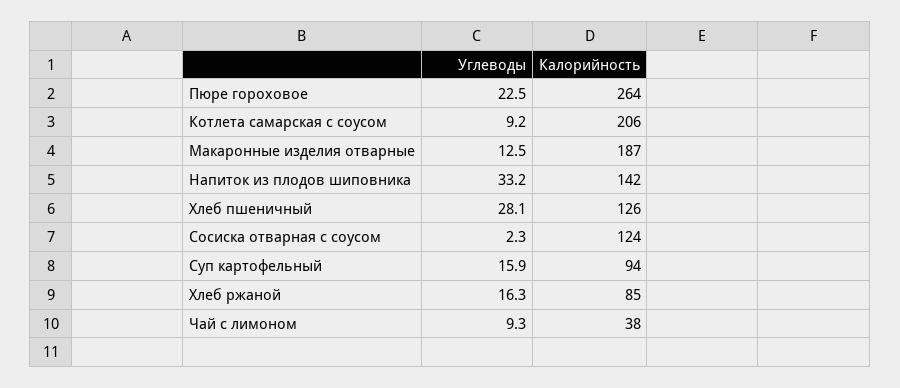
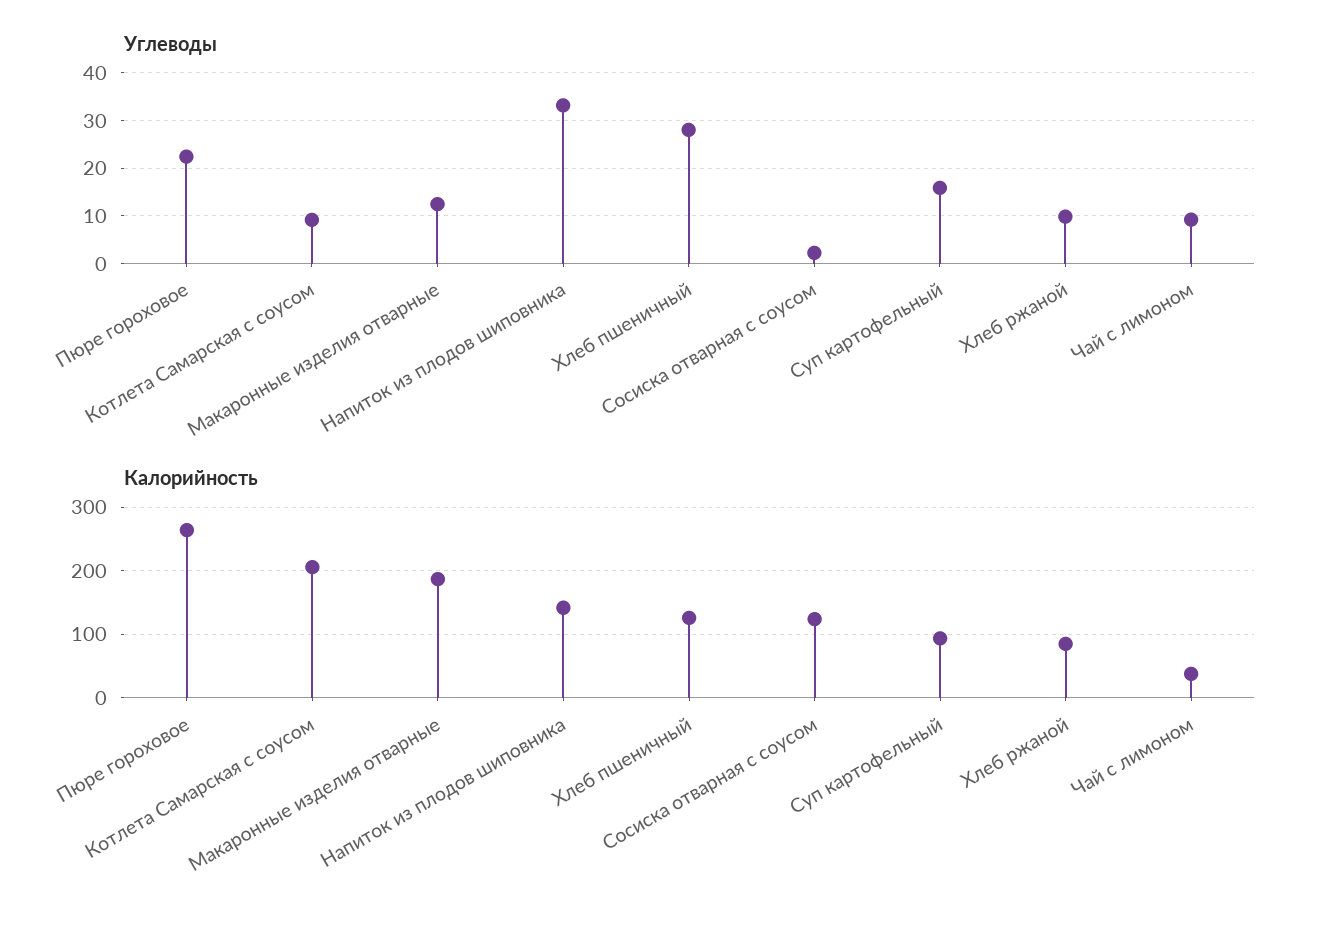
  {
    "Углеводы": {
      "Пюре гороховое": 22.5,
      "Котлета самарская с соусом": 9.2,
      "Макаронные изделия отварные": 12.5,
      "Напиток из плодов шиповника": 33.2,
      "Хлеб пшеничный": 28.1,
      "Сосиска отварная с соусом": 2.3,
      "Суп картофельный": 15.9,
-     "Хлеб ржаной": 16.3,
+     "Хлеб ржаной": 10,
      "Чай с лимоном": 9.3
    },
    "Калорийность": {
      "Пюре гороховое": 264,
      "Котлета самарская с соусом": 206,
      "Макаронные изделия отварные": 187,
      "Напиток из плодов шиповника": 142,
      "Хлеб пшеничный": 126,
      "Сосиска отварная с соусом": 124,
      "Суп картофельный": 94,
      "Хлеб ржаной": 85,
      "Чай с лимоном": 38
    }
  }

